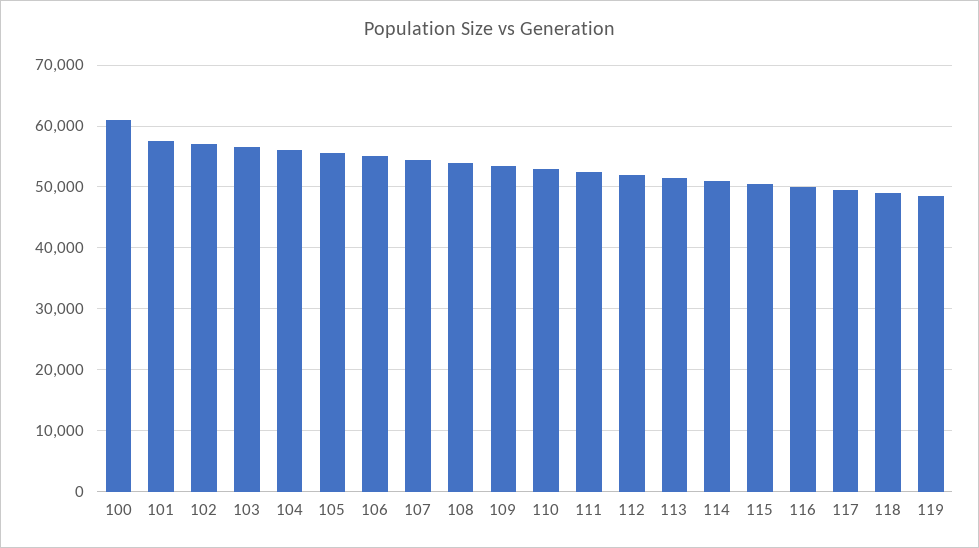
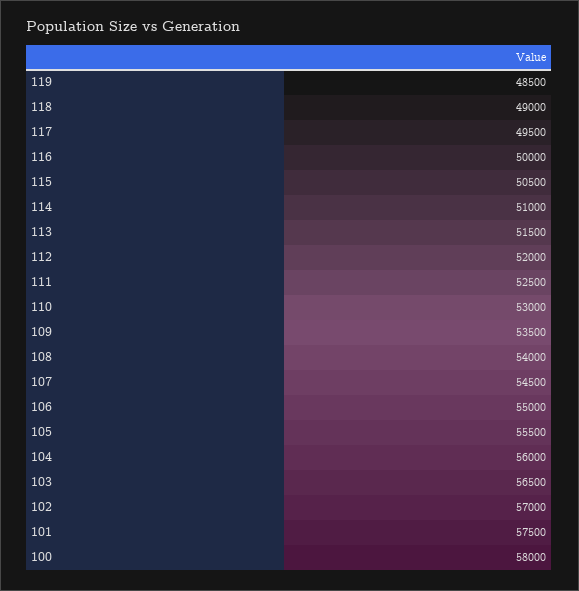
  {
-   "100": 61000,
+   "100": 58000,
    "101": 57500,
    "102": 57000,
    "103": 56500,
    "104": 56000,
    "105": 55500,
    "106": 55000,
    "107": 54500,
    "108": 54000,
    "109": 53500,
    "110": 53000,
    "111": 52500,
    "112": 52000,
    "113": 51500,
    "114": 51000,
    "115": 50500,
    "116": 50000,
    "117": 49500,
    "118": 49000,
    "119": 48500
  }

